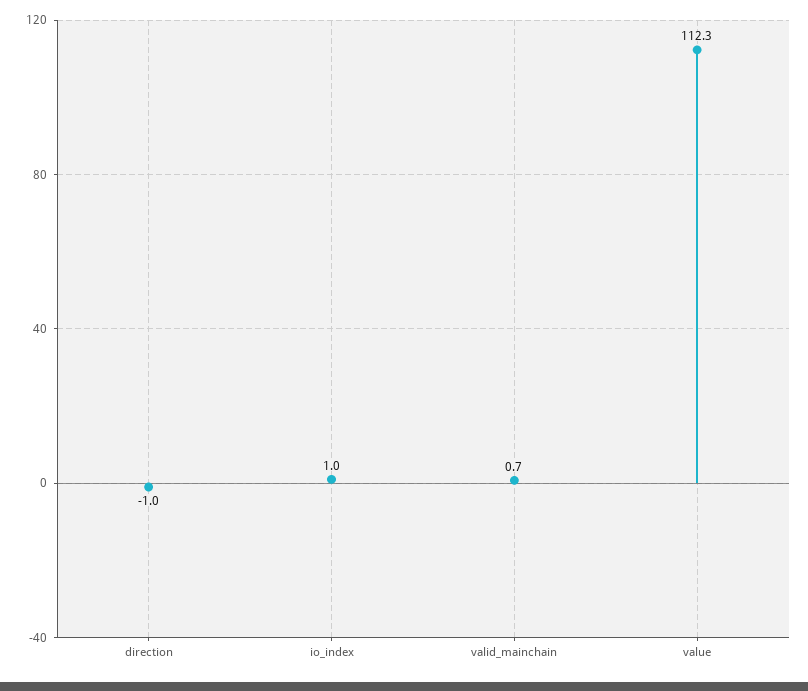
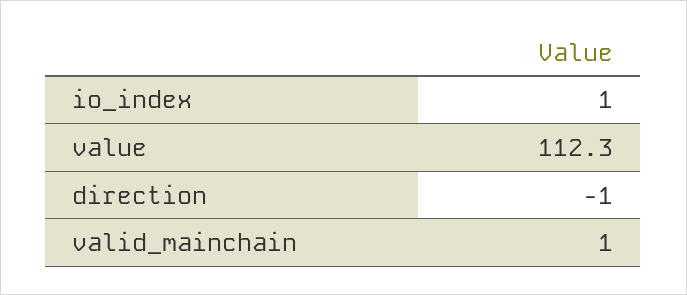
  {
    "direction": -1,
    "io_index": 1,
-   "valid_mainchain": 0.7,
+   "valid_mainchain": 1,
    "value": 112.3
  }

